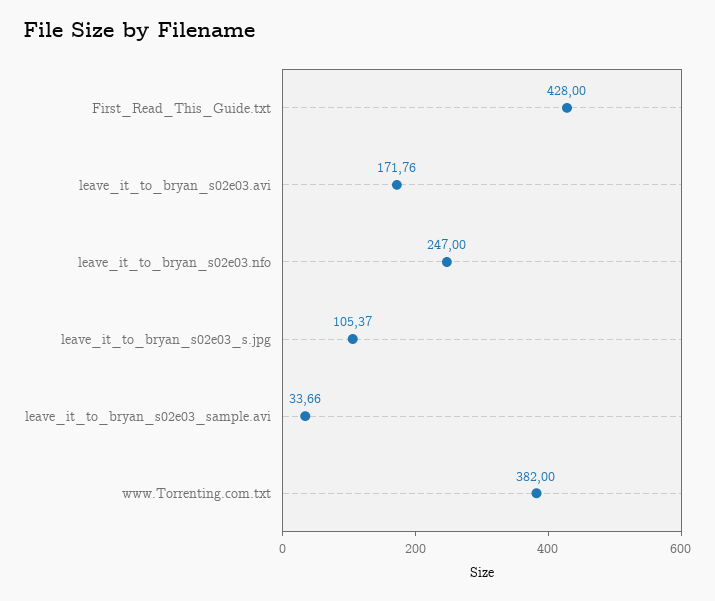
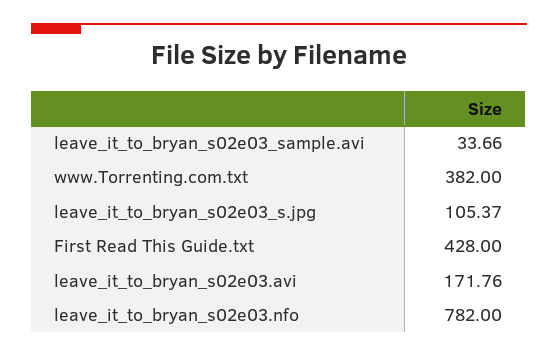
  {
    "First_Read_This_Guide.txt": 428,
    "leave_it_to_bryan_s02e03.avi": 171.76,
-   "leave_it_to_bryan_s02e03.nfo": 247,
+   "leave_it_to_bryan_s02e03.nfo": 782,
    "leave_it_to_bryan_s02e03_s.jpg": 105.37,
    "leave_it_to_bryan_s02e03_sample.avi": 33.66,
    "www.Torrenting.com.txt": 382
  }

